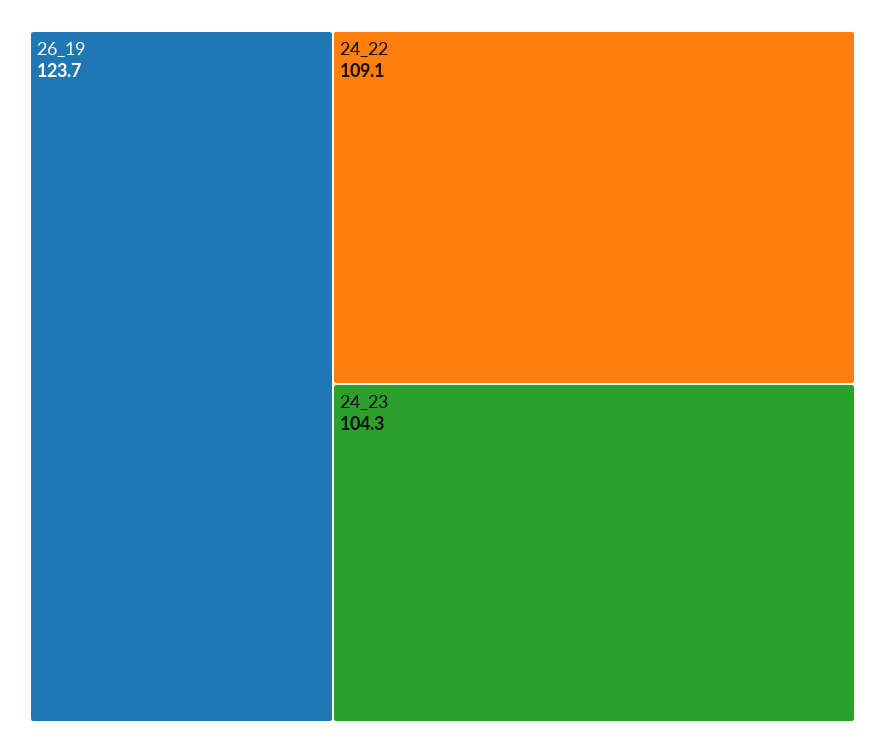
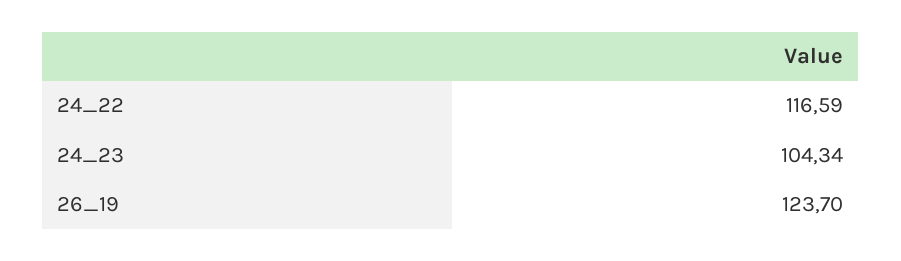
  {
    "26_19": 123.7,
-   "24_22": 109.1,
+   "24_22": 116.59,
    "24_23": 104.34
  }

